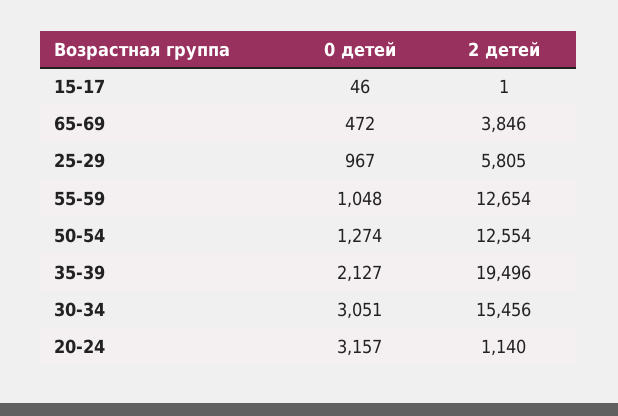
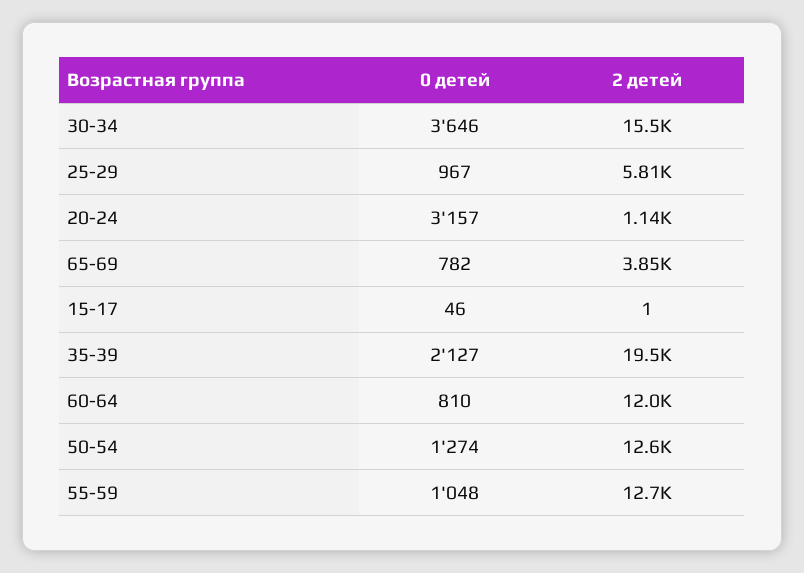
  {
    "0 детей": {
      "15-17": 46,
-     "65-69": 472,
+     "65-69": 782,
      "25-29": 967,
      "55-59": 1048,
      "50-54": 1274,
      "35-39": 2127,
-     "30-34": 3051,
+     "30-34": 3646,
-     "20-24": 3157
+     "20-24": 3157,
+     "60-64": 810
    },
    "2 детей": {
      "15-17": 1,
      "65-69": 3846,
      "25-29": 5805,
      "55-59": 12654,
      "50-54": 12554,
      "35-39": 19496,
      "30-34": 15456,
-     "20-24": 1140
+     "20-24": 1140,
+     "60-64": 12000
    }
  }

